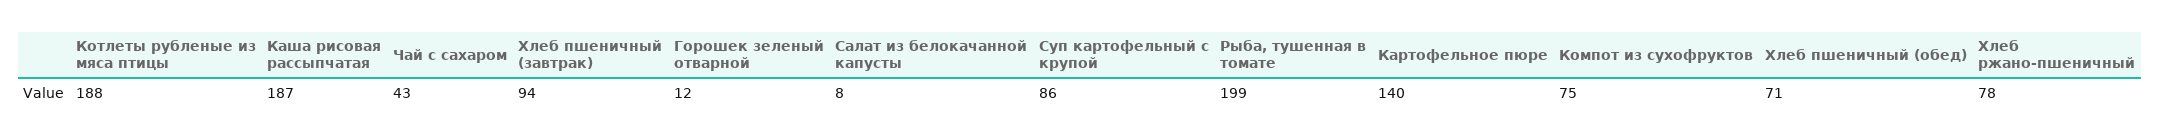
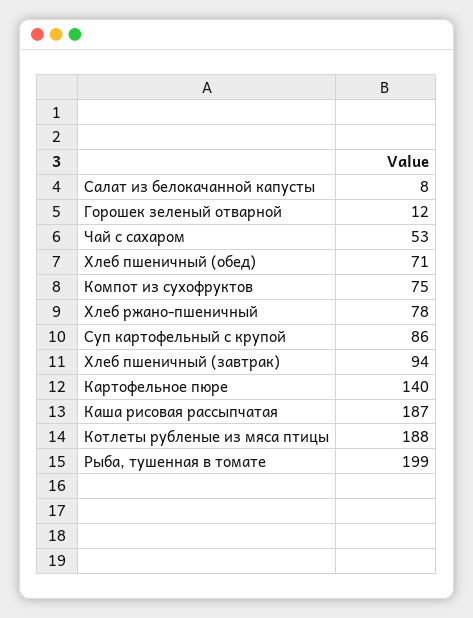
  {
    "Котлеты рубленые из мяса птицы": 188,
    "Каша рисовая рассыпчатая": 187,
-   "Чай с сахаром": 43,
+   "Чай с сахаром": 53,
    "Хлеб пшеничный (завтрак)": 94,
    "Горошек зеленый отварной": 12,
    "Салат из белокачанной капусты": 8,
    "Суп картофельный с крупой": 86,
    "Рыба, тушенная в томате": 199,
    "Картофельное пюре": 140,
    "Компот из сухофруктов": 75,
    "Хлеб пшеничный (обед)": 71,
    "Хлеб ржано-пшеничный": 78
  }

